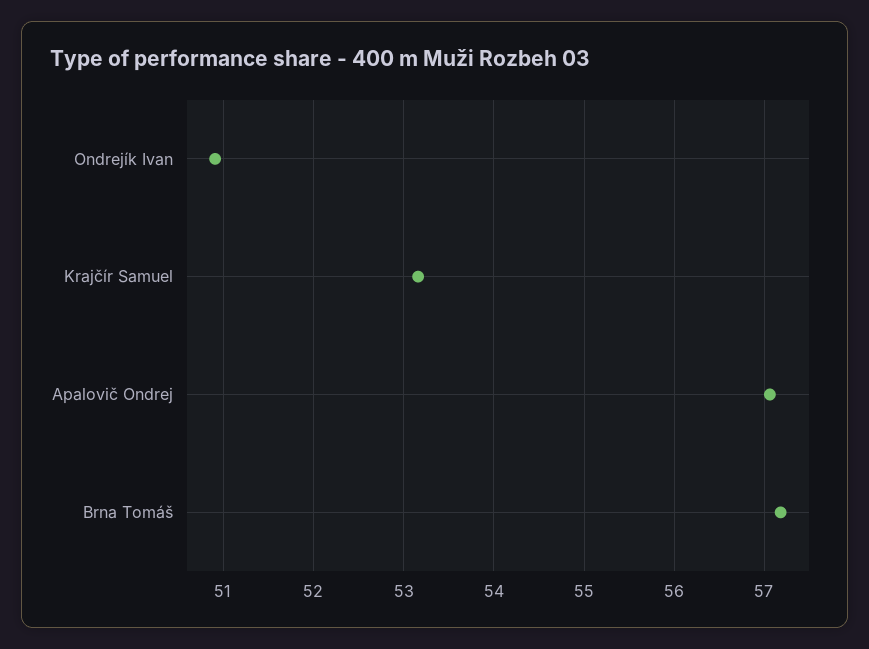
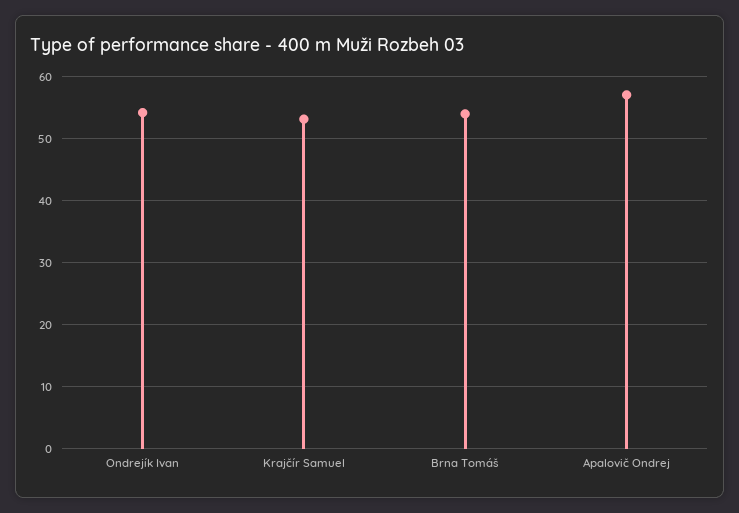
  {
-   "Ondrejík Ivan": 50.9,
+   "Ondrejík Ivan": 54,
    "Krajčír Samuel": 53.2,
    "Apalovič Ondrej": 57.1,
-   "Brna Tomáš": 57.2
+   "Brna Tomáš": 54
  }

